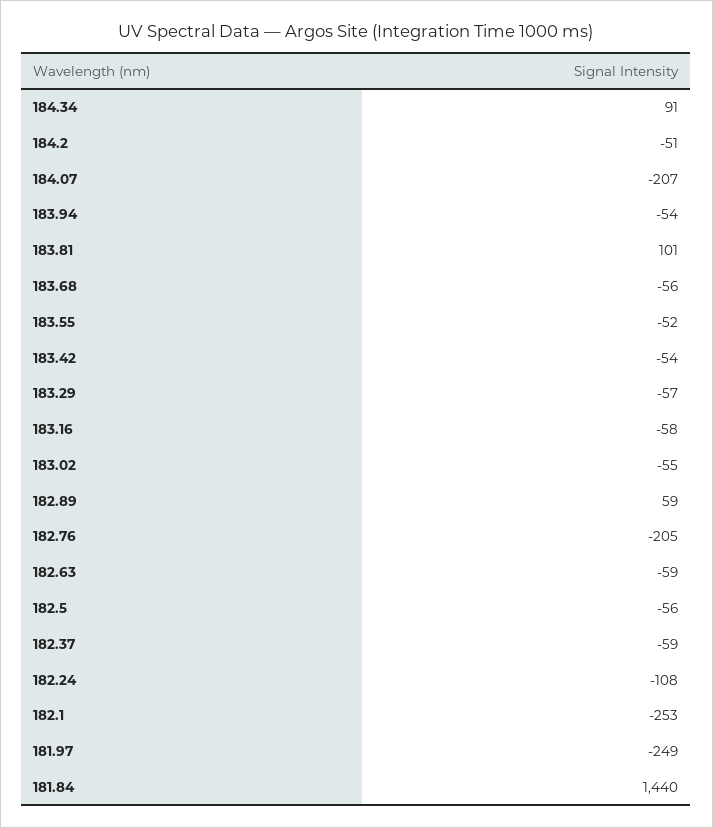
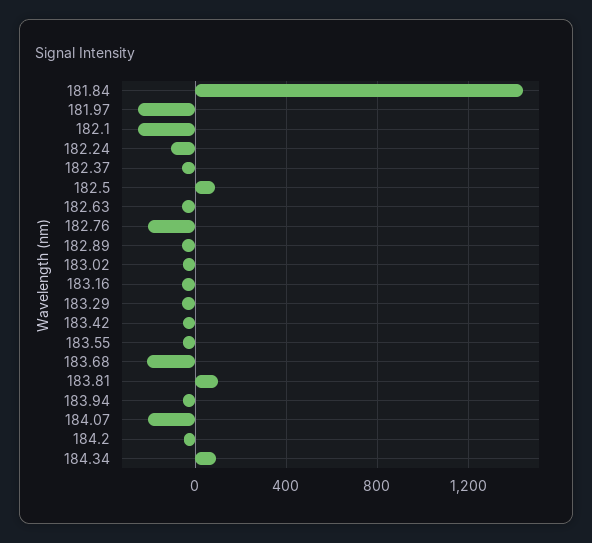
  {
    "184.34": 91,
    "184.2": -51,
    "184.07": -207,
    "183.94": -54,
    "183.81": 101,
-   "183.68": -56,
+   "183.68": -200,
    "183.55": -52,
    "183.42": -54,
    "183.29": -57,
    "183.16": -58,
    "183.02": -55,
-   "182.89": 59,
+   "182.89": -50,
    "182.76": -205,
    "182.63": -59,
-   "182.5": -56,
+   "182.5": 100,
    "182.37": -59,
    "182.24": -108,
    "182.1": -253,
    "181.97": -249,
    "181.84": 1440
  }

